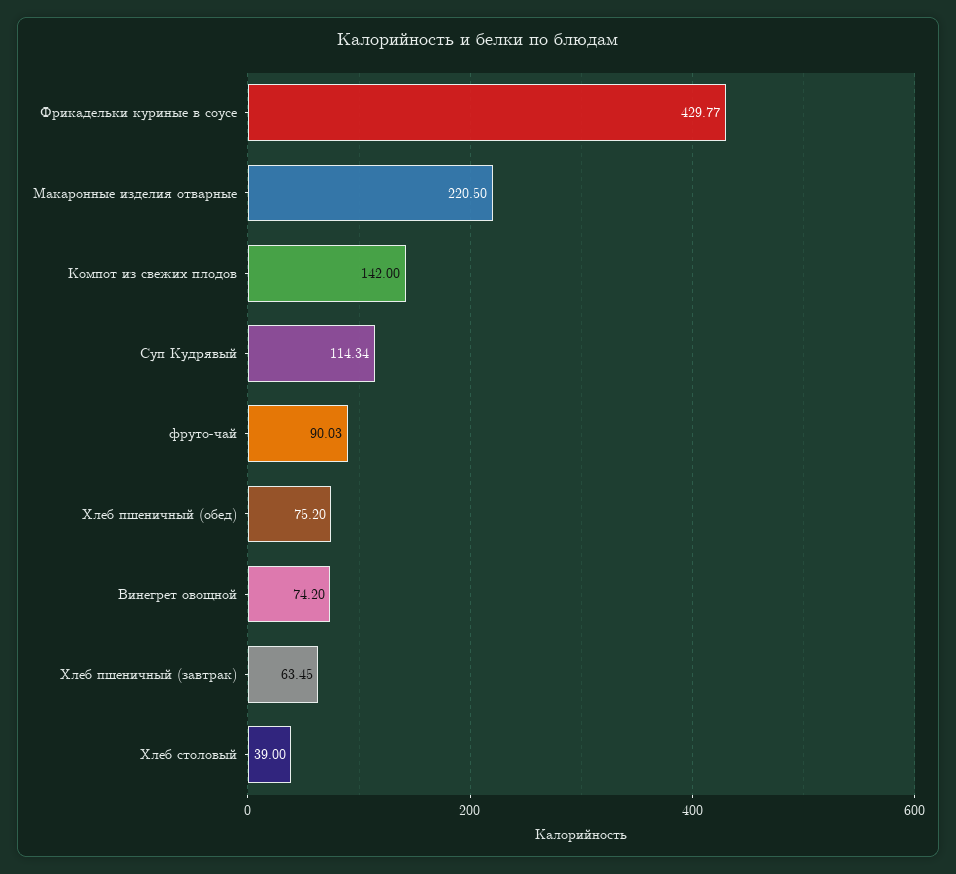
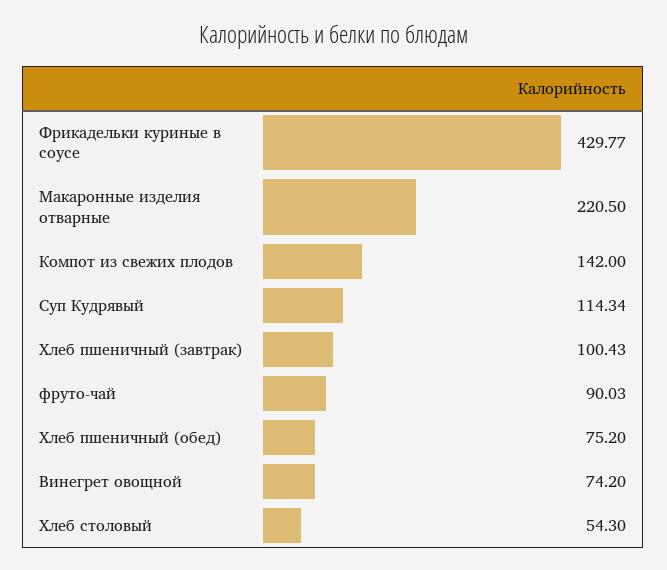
  {
    "Фрикадельки куриные в соусе": 429.77,
    "Макаронные изделия отварные": 220.5,
    "Компот из свежих плодов": 142,
    "Суп Кудрявый": 114.34,
    "фруто-чай": 90.03,
    "Хлеб пшеничный (обед)": 75.2,
    "Винегрет овощной": 74.2,
-   "Хлеб пшеничный (завтрак)": 63.45,
+   "Хлеб пшеничный (завтрак)": 100.43,
-   "Хлеб столовый": 39
+   "Хлеб столовый": 54.3
  }

